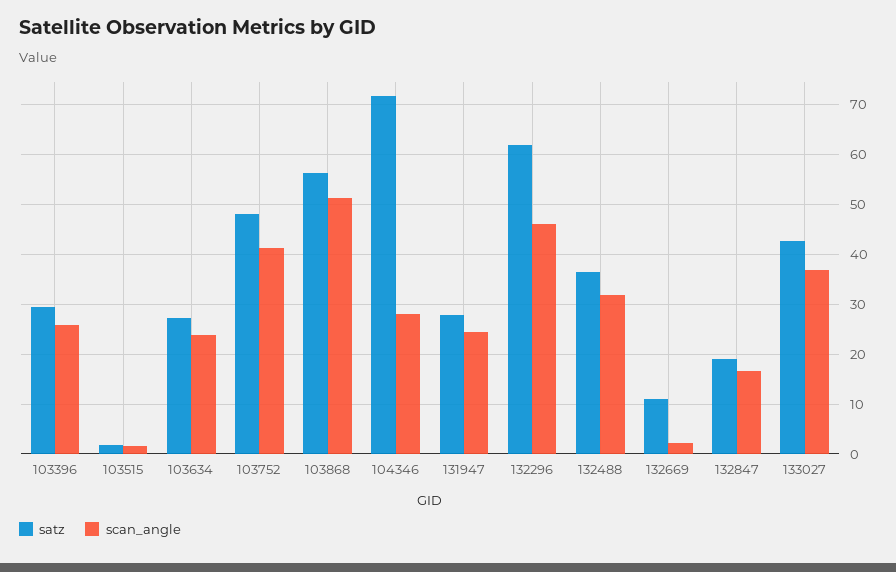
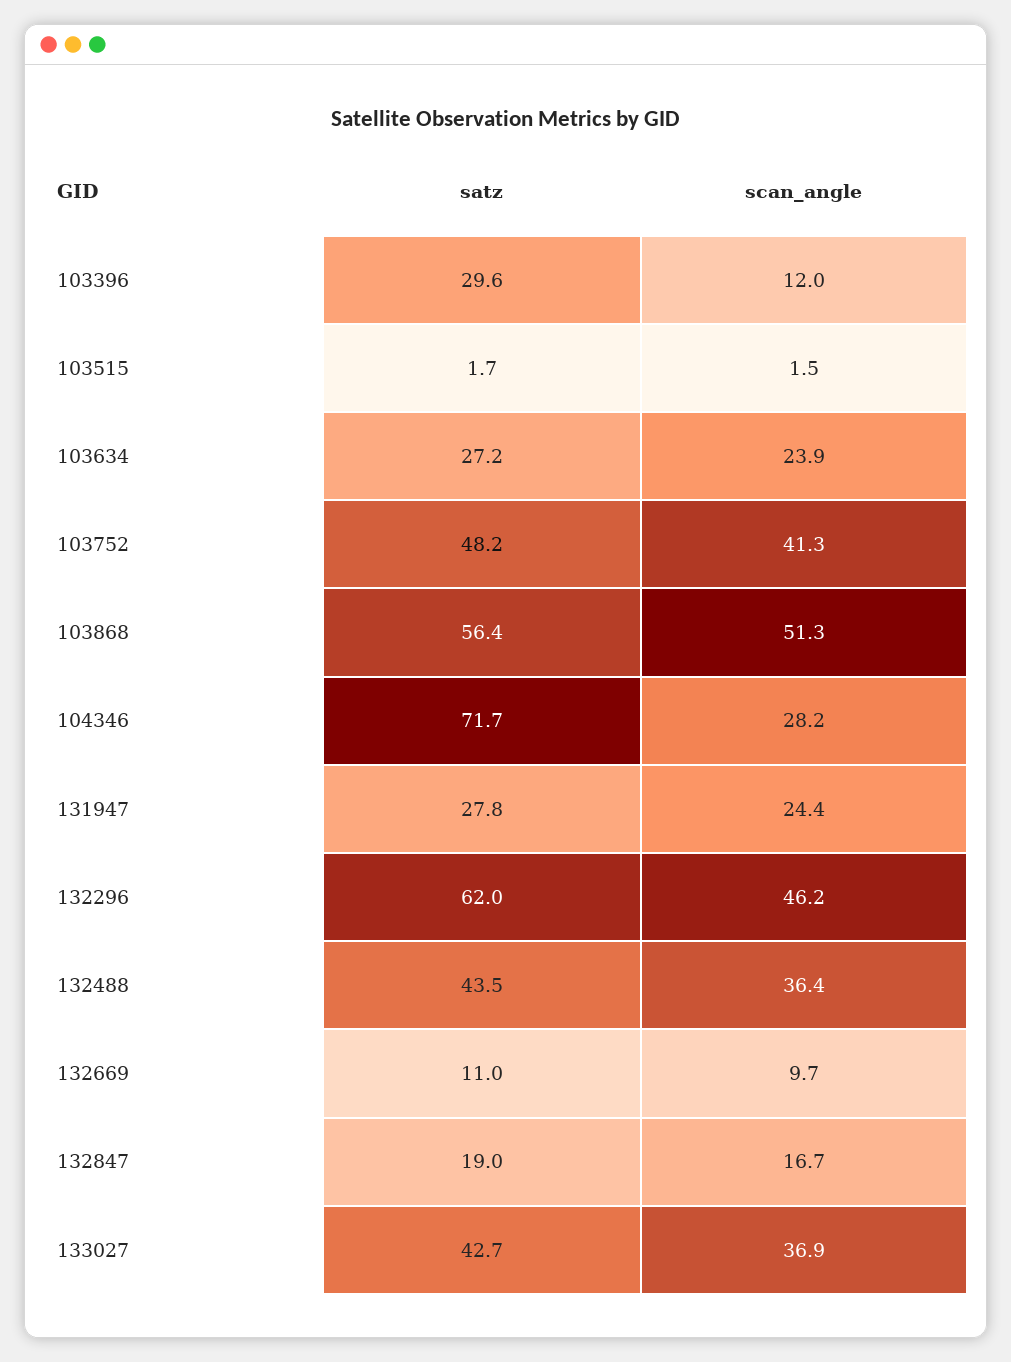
  {
    "satz": {
      "103396": 29.6,
      "103515": 1.7,
      "103634": 27.2,
      "103752": 48.2,
      "103868": 56.4,
      "104346": 71.7,
      "131947": 27.8,
      "132296": 62,
-     "132488": 36,
+     "132488": 43.5,
      "132669": 11,
      "132847": 19,
      "133027": 42.7
    },
    "scan_angle": {
-     "103396": 26,
+     "103396": 12,
      "103515": 1.5,
      "103634": 23.9,
      "103752": 41.3,
      "103868": 51.3,
      "104346": 28.2,
      "131947": 24.4,
      "132296": 46.2,
-     "132488": 32,
+     "132488": 36.4,
-     "132669": 2,
+     "132669": 9.7,
      "132847": 16.7,
      "133027": 36.9
    }
  }

